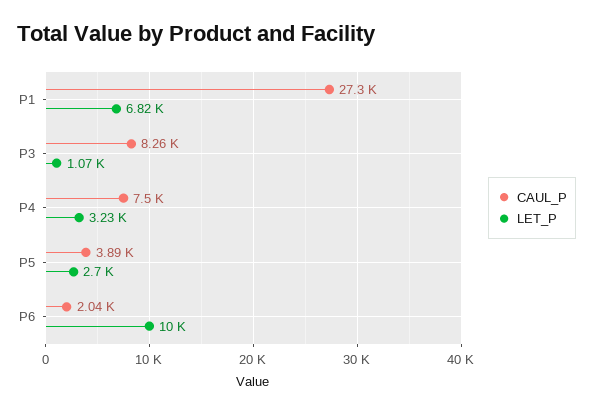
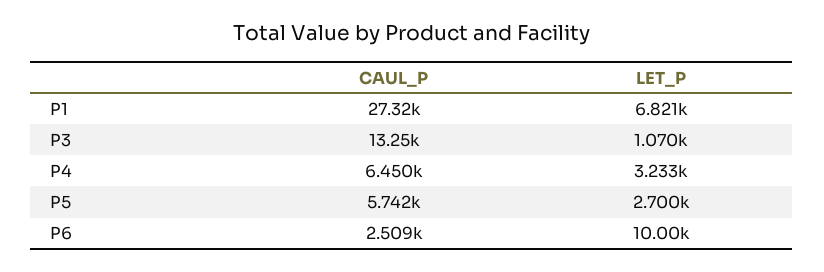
  {
    "CAUL_P": {
      "P1": 27320,
-     "P3": 8260,
+     "P3": 13250,
-     "P4": 7500,
+     "P4": 6450,
-     "P5": 3890,
+     "P5": 5742,
-     "P6": 2040
+     "P6": 2509
    },
    "LET_P": {
      "P1": 6821,
      "P3": 1070,
      "P4": 3233,
      "P5": 2700,
      "P6": 10000
    }
  }

